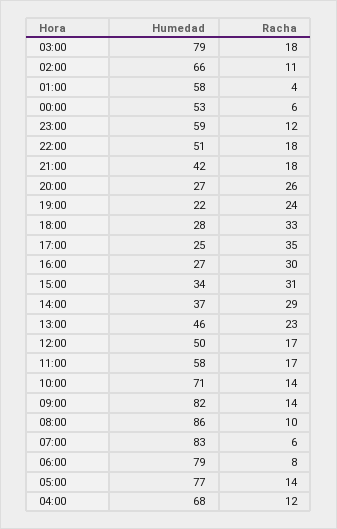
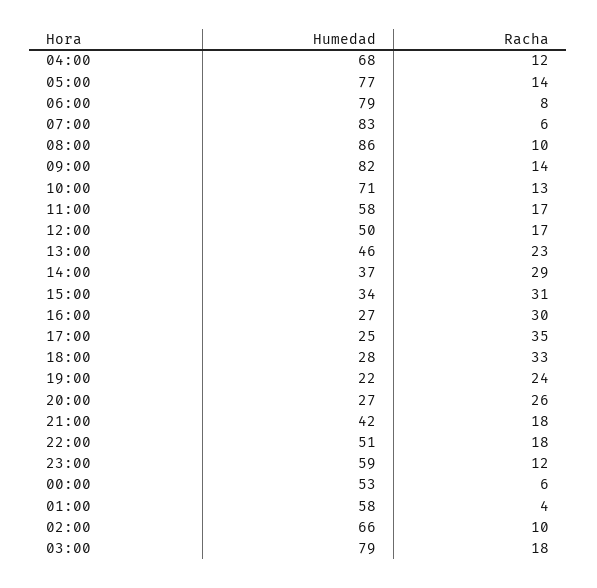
  {
    "Humedad": {
      "03:00": 79,
      "02:00": 66,
      "01:00": 58,
      "00:00": 53,
      "23:00": 59,
      "22:00": 51,
      "21:00": 42,
      "20:00": 27,
      "19:00": 22,
      "18:00": 28,
      "17:00": 25,
      "16:00": 27,
      "15:00": 34,
      "14:00": 37,
      "13:00": 46,
      "12:00": 50,
      "11:00": 58,
      "10:00": 71,
      "09:00": 82,
      "08:00": 86,
      "07:00": 83,
      "06:00": 79,
      "05:00": 77,
      "04:00": 68
    },
    "Racha": {
      "03:00": 18,
-     "02:00": 11,
+     "02:00": 10,
      "01:00": 4,
      "00:00": 6,
      "23:00": 12,
      "22:00": 18,
      "21:00": 18,
      "20:00": 26,
      "19:00": 24,
      "18:00": 33,
      "17:00": 35,
      "16:00": 30,
      "15:00": 31,
      "14:00": 29,
      "13:00": 23,
      "12:00": 17,
      "11:00": 17,
-     "10:00": 14,
+     "10:00": 13,
      "09:00": 14,
      "08:00": 10,
      "07:00": 6,
      "06:00": 8,
      "05:00": 14,
      "04:00": 12
    }
  }

